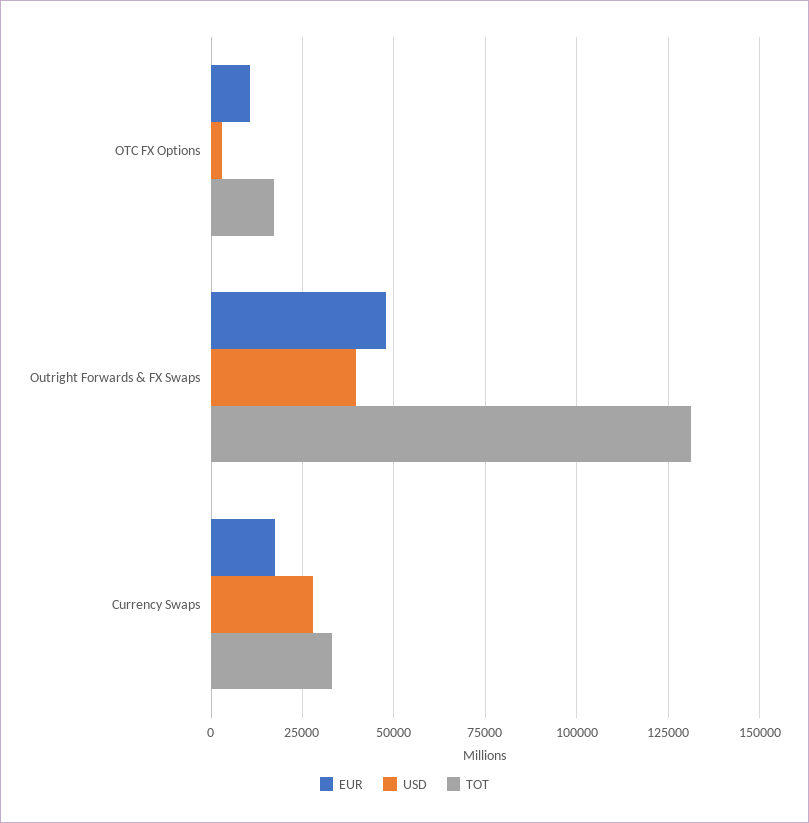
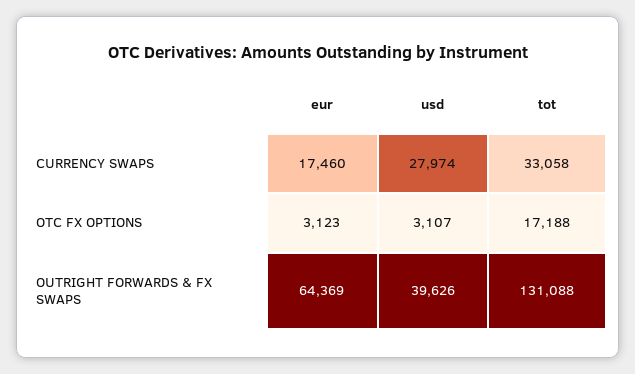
  {
    "EUR": {
-     "OTC FX Options": 10000,
+     "OTC FX Options": 3123,
-     "Outright Forwards & FX Swaps": 47500,
+     "Outright Forwards & FX Swaps": 64369,
      "Currency Swaps": 17460
    },
    "USD": {
      "OTC FX Options": 3107,
      "Outright Forwards & FX Swaps": 39626,
      "Currency Swaps": 27974
    },
    "TOT": {
      "OTC FX Options": 17188,
      "Outright Forwards & FX Swaps": 131088,
      "Currency Swaps": 33058
    }
  }

